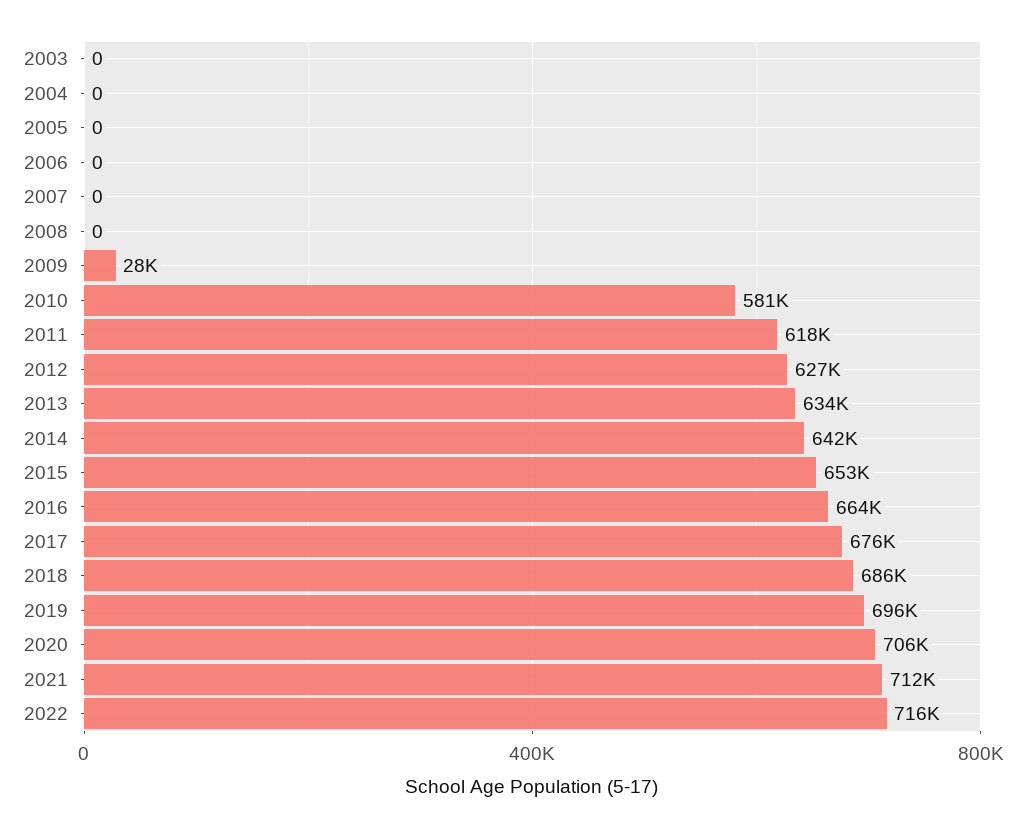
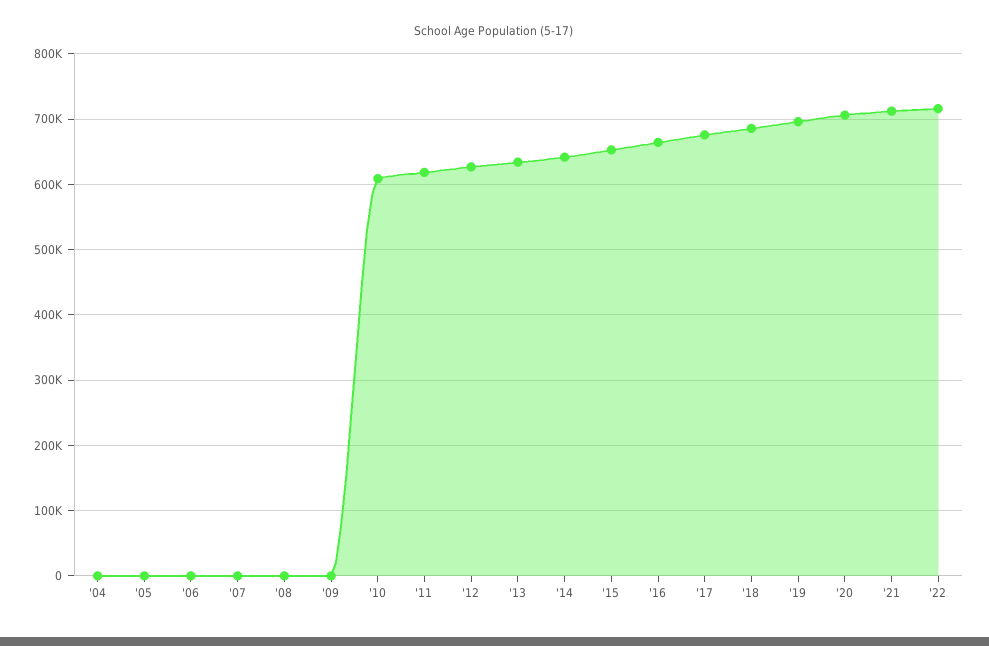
  {
-   "2003": 0,
    "2004": 0,
    "2005": 0,
    "2006": 0,
    "2007": 0,
    "2008": 0,
-   "2009": 28000,
+   "2009": 0,
-   "2010": 581000,
+   "2010": 610000,
    "2011": 618000,
    "2012": 627000,
    "2013": 634000,
    "2014": 642000,
    "2015": 653000,
    "2016": 664000,
    "2017": 676000,
    "2018": 686000,
    "2019": 696000,
    "2020": 706000,
    "2021": 712000,
    "2022": 716000
  }

